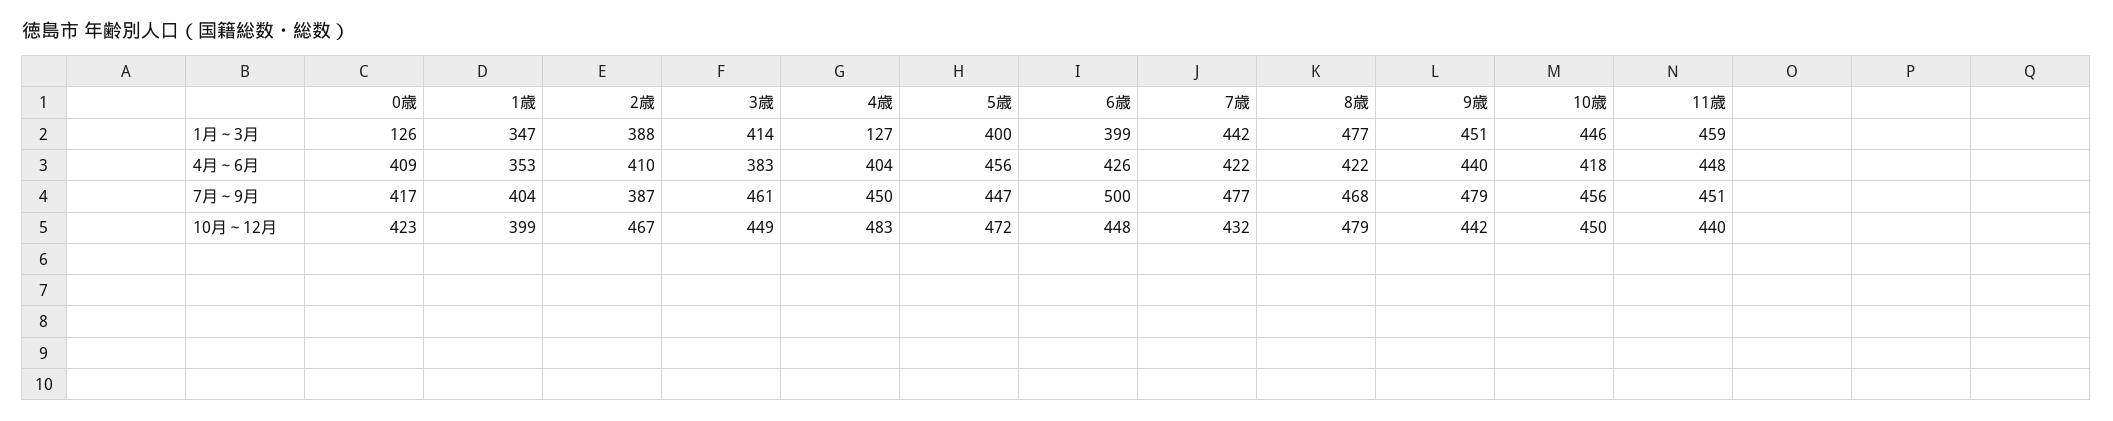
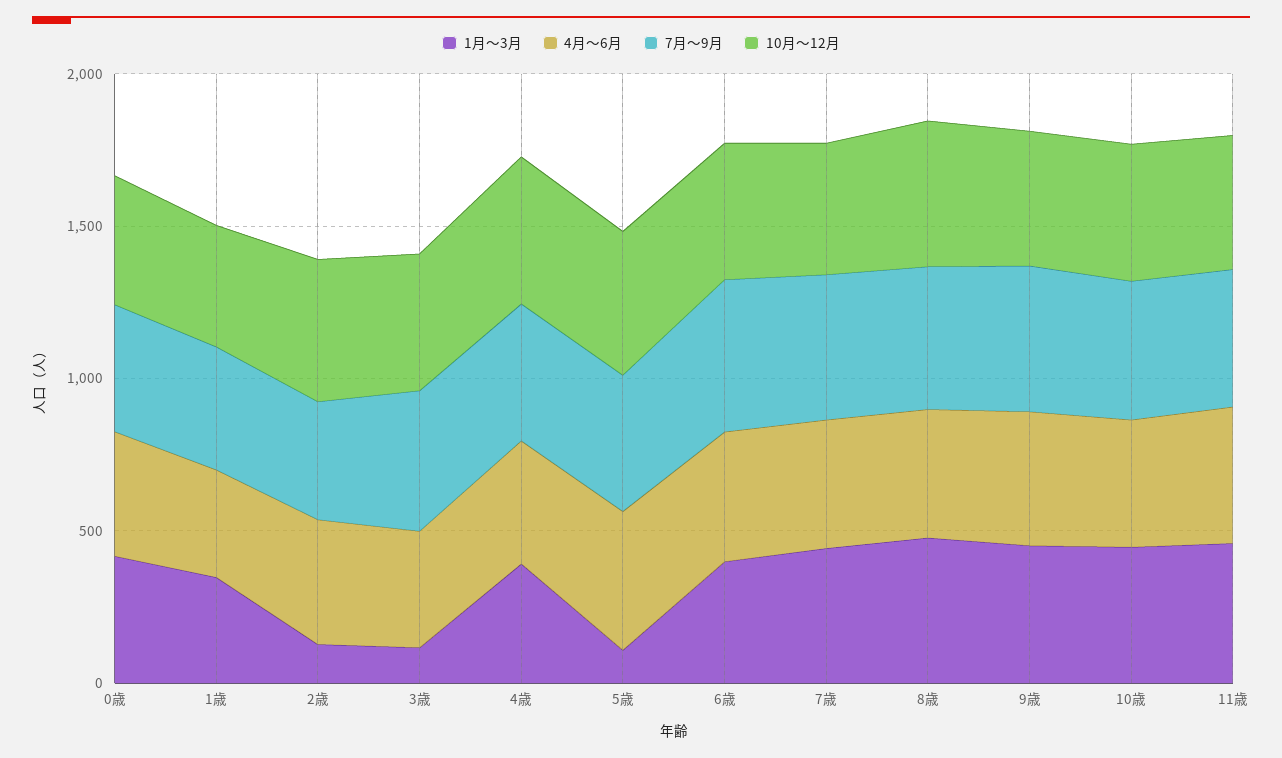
  {
    "1月～3月": {
-     "0歳": 126,
+     "0歳": 400,
      "1歳": 347,
-     "2歳": 388,
+     "2歳": 100,
-     "3歳": 414,
+     "3歳": 100,
-     "4歳": 127,
+     "4歳": 400,
-     "5歳": 400,
+     "5歳": 100,
      "6歳": 399,
      "7歳": 442,
      "8歳": 477,
      "9歳": 451,
      "10歳": 446,
      "11歳": 459
    },
    "4月～6月": {
      "0歳": 409,
      "1歳": 353,
      "2歳": 410,
      "3歳": 383,
      "4歳": 404,
      "5歳": 456,
      "6歳": 426,
      "7歳": 422,
      "8歳": 422,
      "9歳": 440,
      "10歳": 418,
      "11歳": 448
    },
    "7月～9月": {
      "0歳": 417,
      "1歳": 404,
      "2歳": 387,
      "3歳": 461,
      "4歳": 450,
      "5歳": 447,
      "6歳": 500,
      "7歳": 477,
      "8歳": 468,
      "9歳": 479,
      "10歳": 456,
      "11歳": 451
    },
    "10月～12月": {
      "0歳": 423,
      "1歳": 399,
      "2歳": 467,
      "3歳": 449,
      "4歳": 483,
      "5歳": 472,
      "6歳": 448,
      "7歳": 432,
      "8歳": 479,
      "9歳": 442,
      "10歳": 450,
      "11歳": 440
    }
  }

